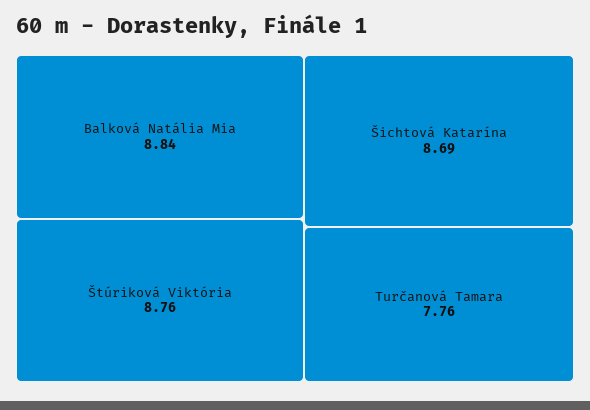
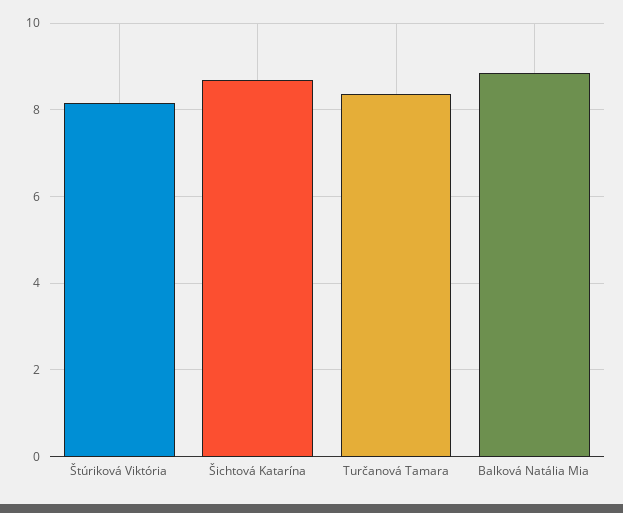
  {
    "Balková Natália Mia": 8.84,
-   "Štúriková Viktória": 8.76,
+   "Štúriková Viktória": 8.2,
    "Šichtová Katarína": 8.69,
-   "Turčanová Tamara": 7.76
+   "Turčanová Tamara": 8.4
  }

